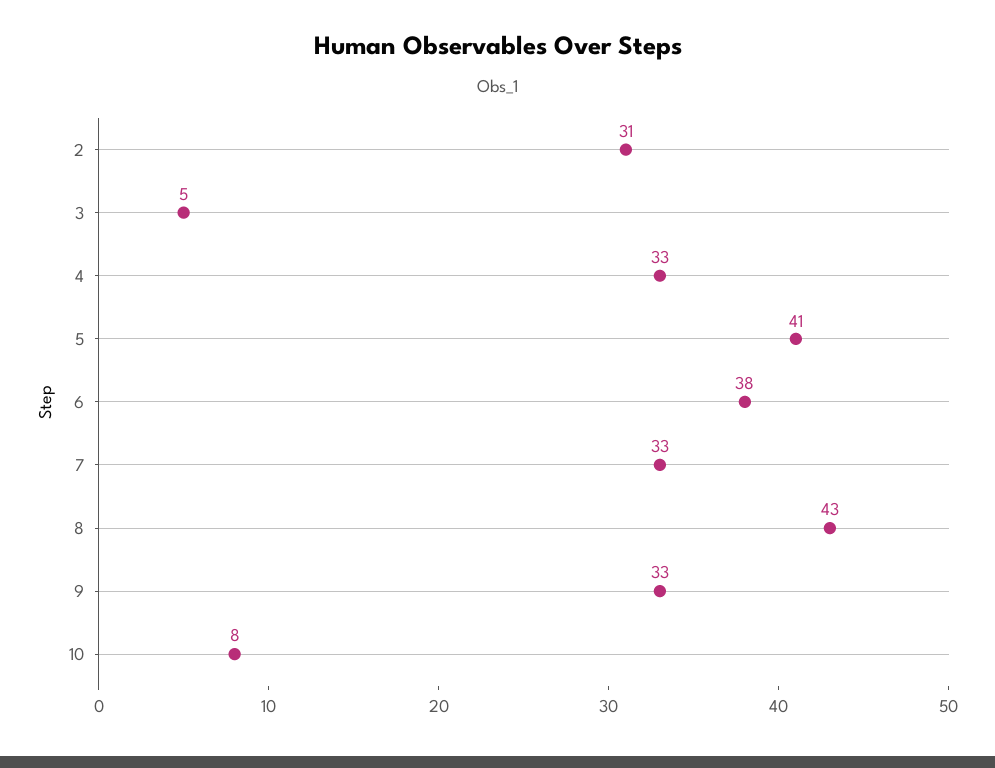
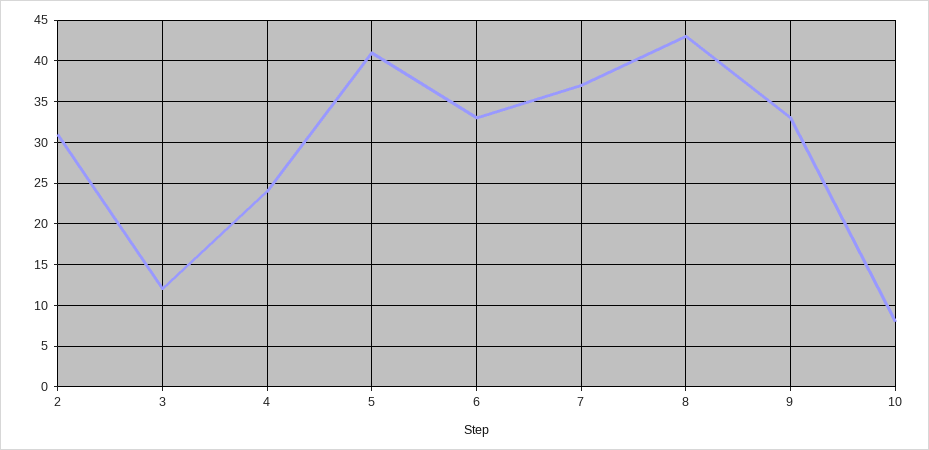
  {
    "2": 31,
-   "3": 5,
+   "3": 12,
-   "4": 33,
+   "4": 24,
    "5": 41,
-   "6": 38,
+   "6": 33,
-   "7": 33,
+   "7": 37,
    "8": 43,
    "9": 33,
    "10": 8
  }

